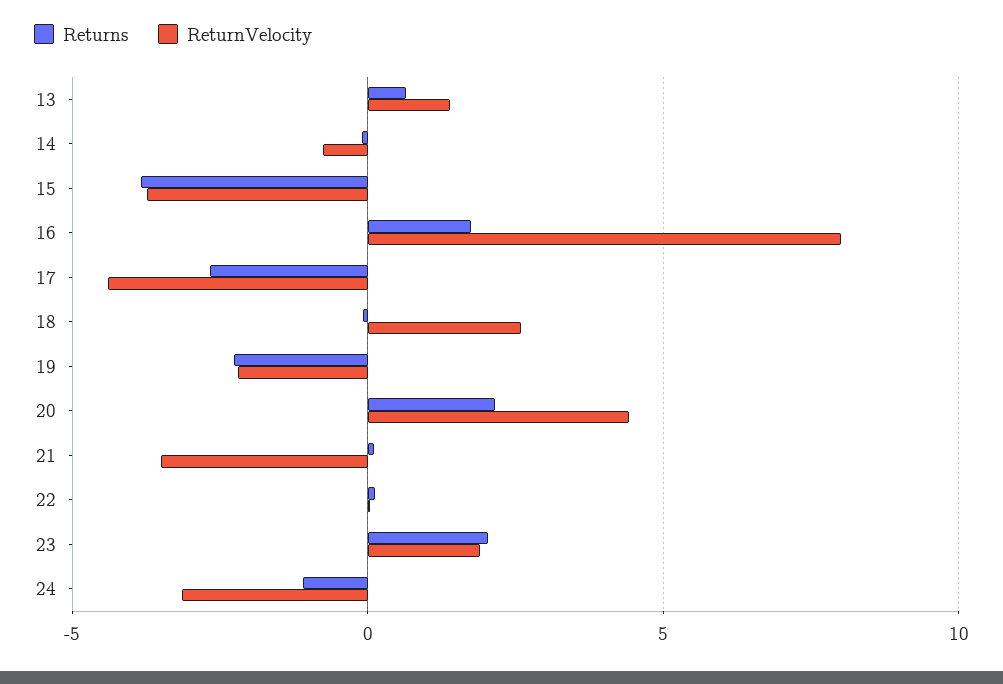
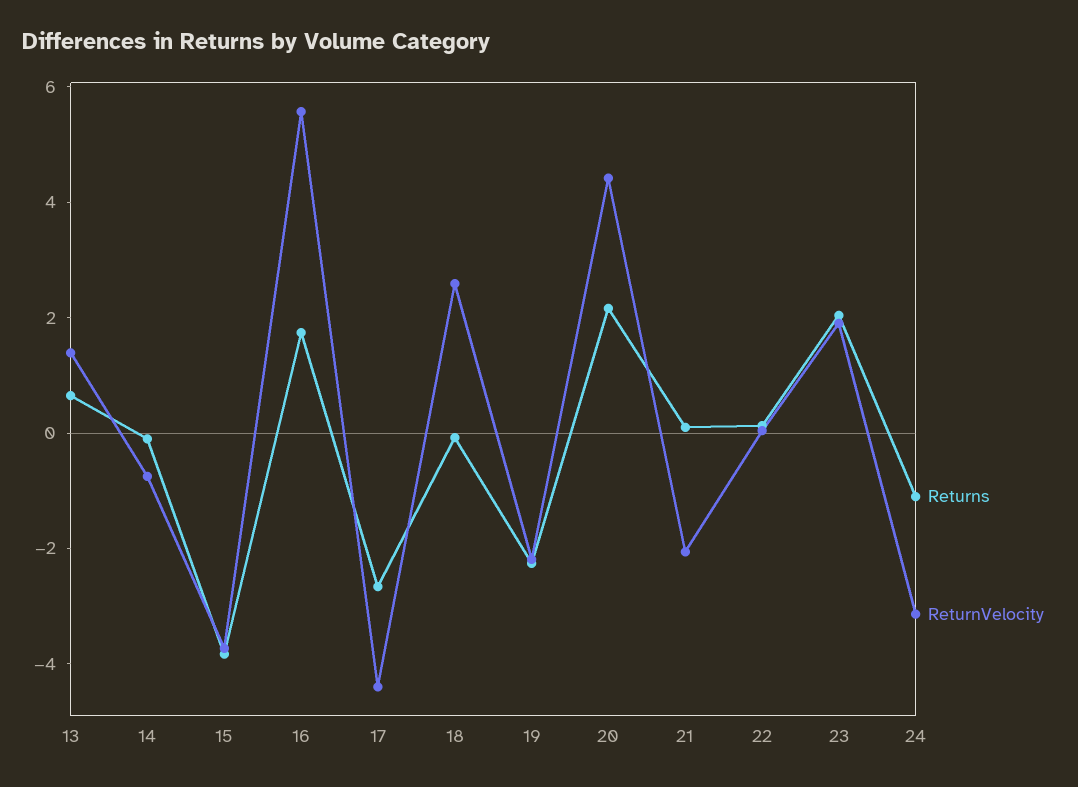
  {
    "Returns": {
      "13": 0.5,
      "14": 0,
      "15": -4,
      "16": 1.5,
      "17": -2.5,
      "18": 0,
      "19": -2.5,
      "20": 2,
      "21": 0,
      "22": 0,
      "23": 2,
      "24": -1
    },
    "ReturnVelocity": {
      "13": 1.5,
      "14": -1,
      "15": -3.5,
-     "16": 8,
+     "16": 5.5,
      "17": -4.5,
      "18": 2.5,
      "19": -2,
      "20": 4.5,
-     "21": -3.5,
+     "21": -2,
      "22": 0,
      "23": 2,
      "24": -3
    }
  }

